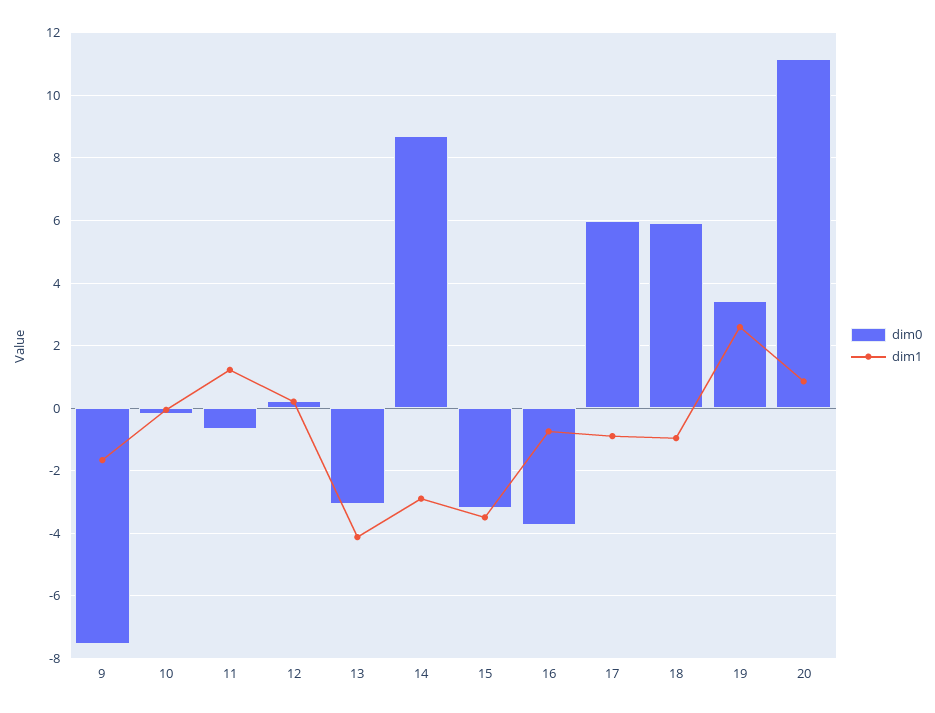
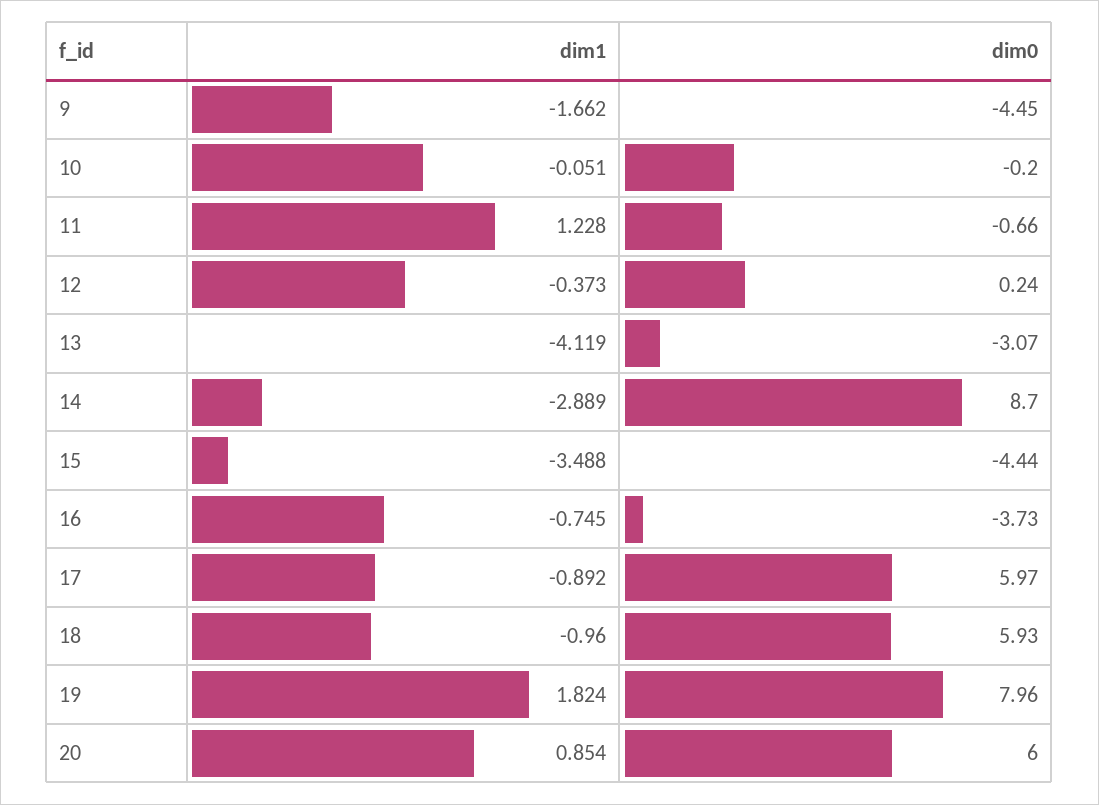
  {
    "dim0": {
-     "9": -7.6,
+     "9": -4.45,
      "10": -0.2,
      "11": -0.66,
      "12": 0.24,
      "13": -3.07,
      "14": 8.7,
-     "15": -3.2,
+     "15": -4.44,
      "16": -3.73,
      "17": 5.97,
      "18": 5.93,
-     "19": 3.4,
+     "19": 7.96,
-     "20": 11.2
+     "20": 6
    },
    "dim1": {
      "9": -1.662,
      "10": -0.051,
      "11": 1.228,
-     "12": 0.2,
+     "12": -0.373,
      "13": -4.119,
      "14": -2.889,
      "15": -3.488,
      "16": -0.745,
      "17": -0.892,
      "18": -0.96,
-     "19": 2.6,
+     "19": 1.824,
      "20": 0.854
    }
  }

